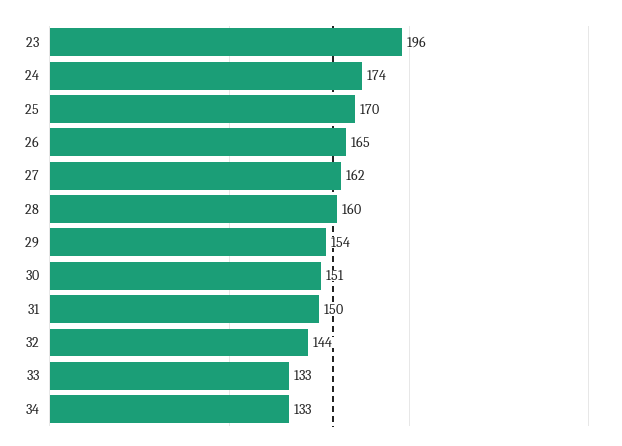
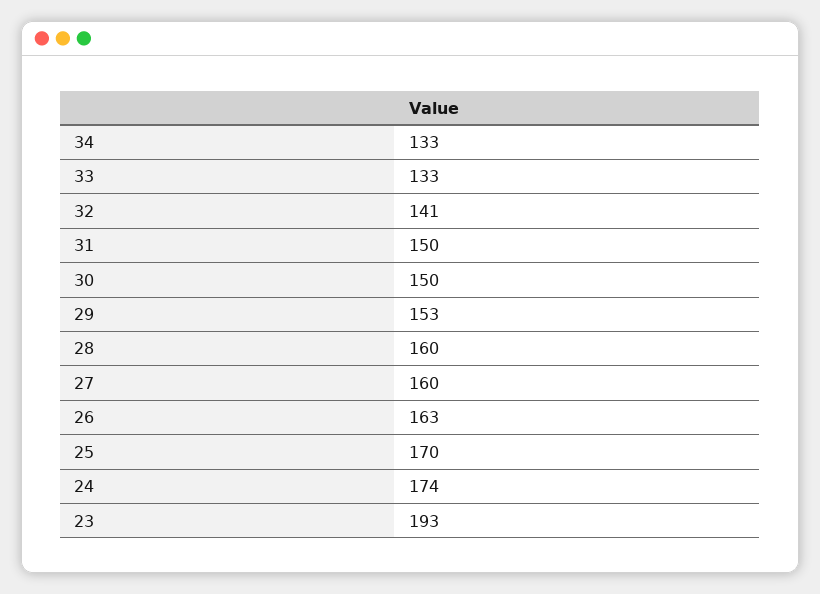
  {
-   "23": 196,
+   "23": 193,
    "24": 174,
    "25": 170,
-   "26": 165,
+   "26": 163,
-   "27": 162,
+   "27": 160,
    "28": 160,
-   "29": 154,
+   "29": 153,
-   "30": 151,
+   "30": 150,
    "31": 150,
-   "32": 144,
+   "32": 141,
    "33": 133,
    "34": 133
  }

